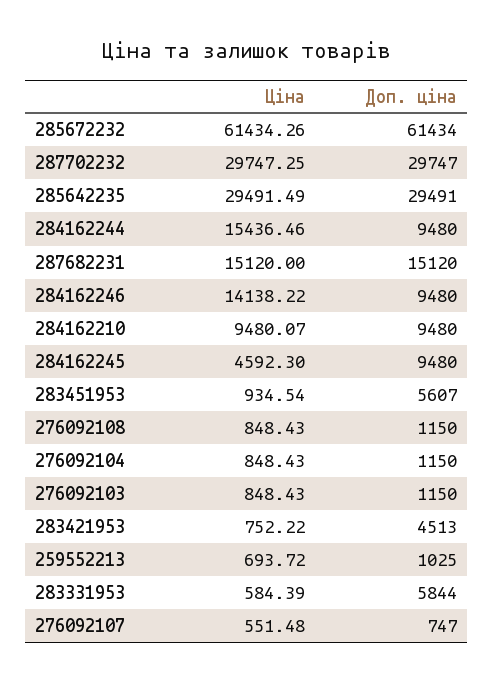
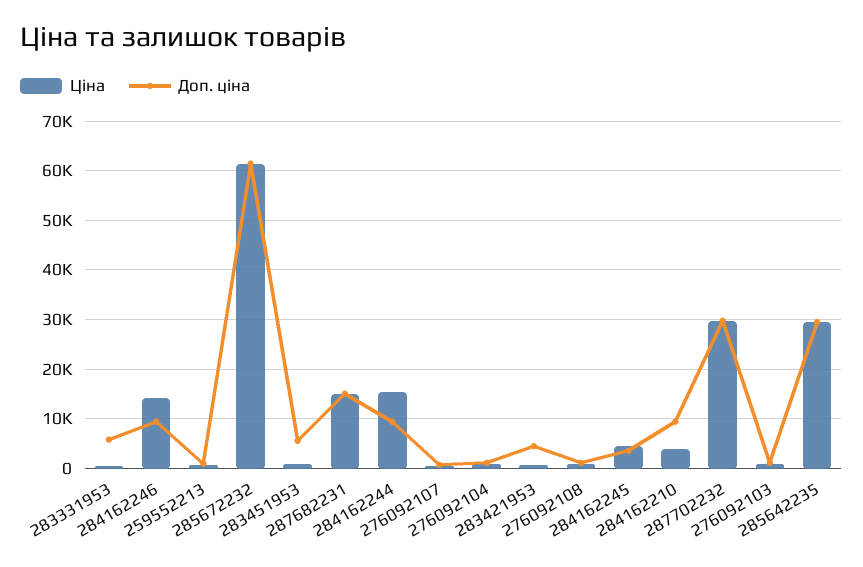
  {
    "Ціна": {
      "285672232": 61434.26,
      "287702232": 29747.25,
      "285642235": 29491.49,
      "284162244": 15436.46,
      "287682231": 15120,
      "284162246": 14138.22,
-     "284162210": 9480.07,
+     "284162210": 4000,
      "284162245": 4592.3,
      "283451953": 934.54,
      "276092108": 848.43,
      "276092104": 848.43,
      "276092103": 848.43,
      "283421953": 752.22,
      "259552213": 693.72,
      "283331953": 584.39,
      "276092107": 551.48
    },
    "Доп. ціна": {
      "285672232": 61434,
      "287702232": 29747,
      "285642235": 29491,
      "284162244": 9480,
      "287682231": 15120,
      "284162246": 9480,
      "284162210": 9480,
-     "284162245": 9480,
+     "284162245": 4000,
      "283451953": 5607,
      "276092108": 1150,
      "276092104": 1150,
      "276092103": 1150,
      "283421953": 4513,
      "259552213": 1025,
      "283331953": 5844,
      "276092107": 747
    }
  }

